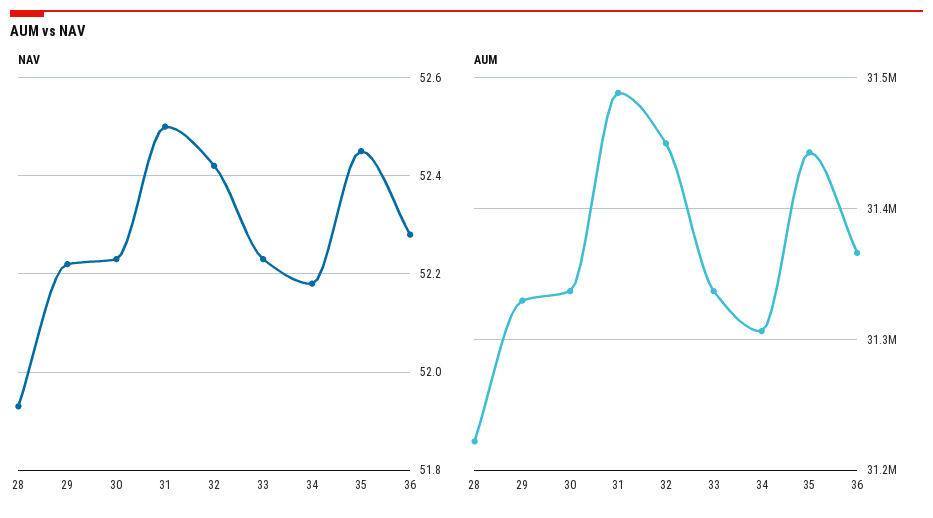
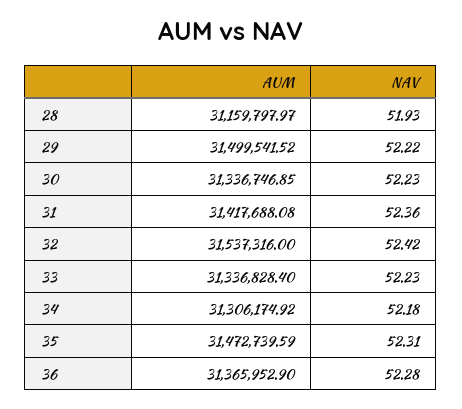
  {
    "NAV": {
      "28": 51.93,
      "29": 52.22,
      "30": 52.23,
-     "31": 52.5,
+     "31": 52.36,
      "32": 52.42,
      "33": 52.23,
      "34": 52.18,
-     "35": 52.45,
+     "35": 52.31,
      "36": 52.28
    },
    "AUM": {
-     "28": 31220000,
+     "28": 31159797.97,
-     "29": 31330000,
+     "29": 31499541.52,
      "30": 31336746.85,
-     "31": 31490000,
+     "31": 31417688.08,
-     "32": 31450000,
+     "32": 31537316,
      "33": 31336828.4,
      "34": 31306174.92,
-     "35": 31440000,
+     "35": 31472739.59,
      "36": 31365952.9
    }
  }

